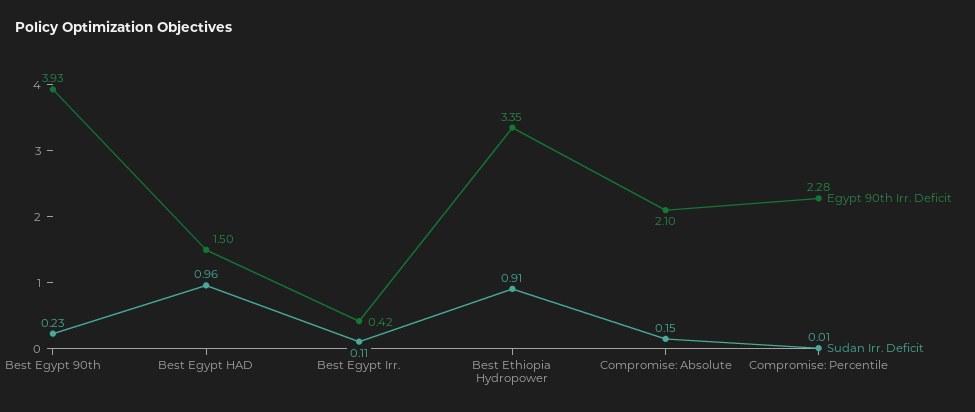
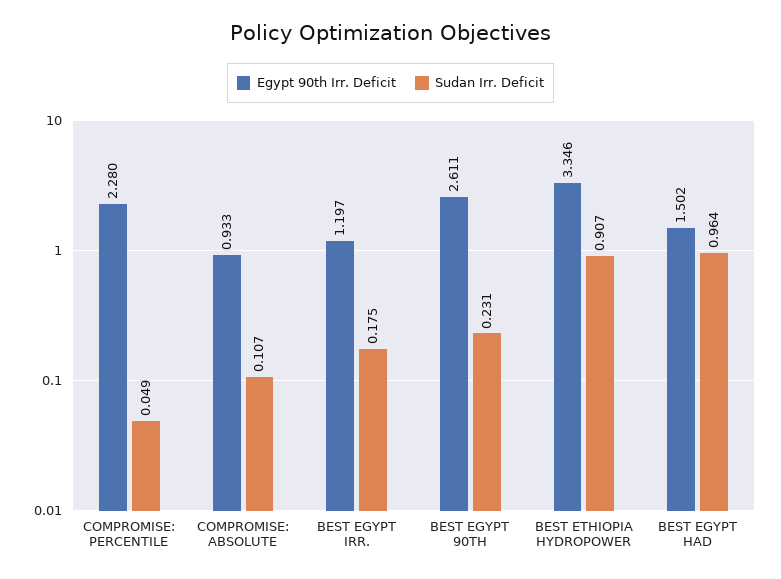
  {
    "Egypt 90th Irr. Deficit": {
-     "Best Egypt 90th": 3.93,
+     "Best Egypt 90th": 2.611,
      "Best Egypt HAD": 1.502,
-     "Best Egypt Irr.": 0.42,
+     "Best Egypt Irr.": 1.197,
      "Best Ethiopia Hydropower": 3.346,
-     "Compromise: Absolute": 2.1,
+     "Compromise: Absolute": 0.933,
      "Compromise: Percentile": 2.28
    },
    "Sudan Irr. Deficit": {
      "Best Egypt 90th": 0.231,
      "Best Egypt HAD": 0.964,
-     "Best Egypt Irr.": 0.11,
+     "Best Egypt Irr.": 0.175,
      "Best Ethiopia Hydropower": 0.907,
-     "Compromise: Absolute": 0.15,
+     "Compromise: Absolute": 0.107,
-     "Compromise: Percentile": 0.01
+     "Compromise: Percentile": 0.049
    }
  }

